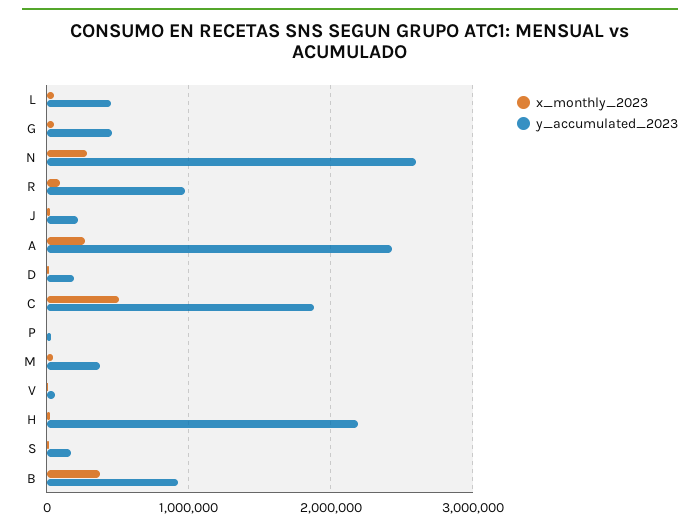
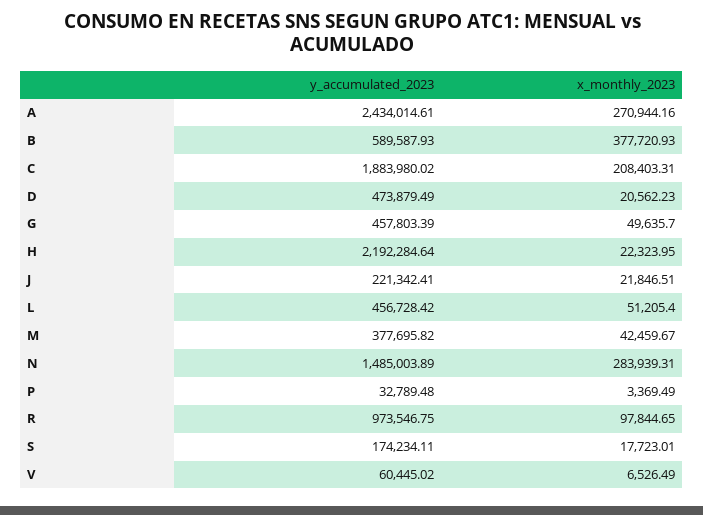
  {
    "x_monthly_2023": {
      "L": 51205.4,
      "G": 49635.7,
      "N": 283939.31,
      "R": 97844.65,
      "J": 21846.51,
      "A": 270944.16,
      "D": 20562.23,
-     "C": 500000,
+     "C": 208403.31,
      "P": 3369.49,
      "M": 42459.67,
      "V": 6526.49,
      "H": 22323.95,
      "S": 17723.01,
      "B": 377720.93
    },
    "y_accumulated_2023": {
      "L": 456728.42,
      "G": 457803.39,
-     "N": 2600000,
+     "N": 1485003.89,
      "R": 973546.75,
      "J": 221342.41,
      "A": 2434014.61,
-     "D": 200000,
+     "D": 473879.49,
      "C": 1883980.02,
      "P": 32789.48,
      "M": 377695.82,
      "V": 60445.02,
      "H": 2192284.64,
      "S": 174234.11,
-     "B": 900000
+     "B": 589587.93
    }
  }

